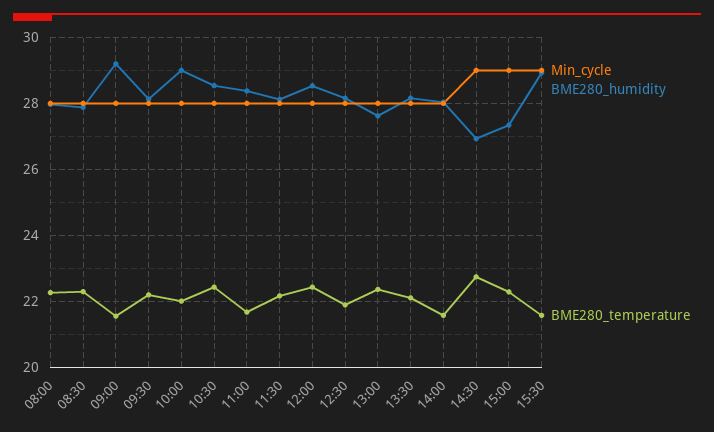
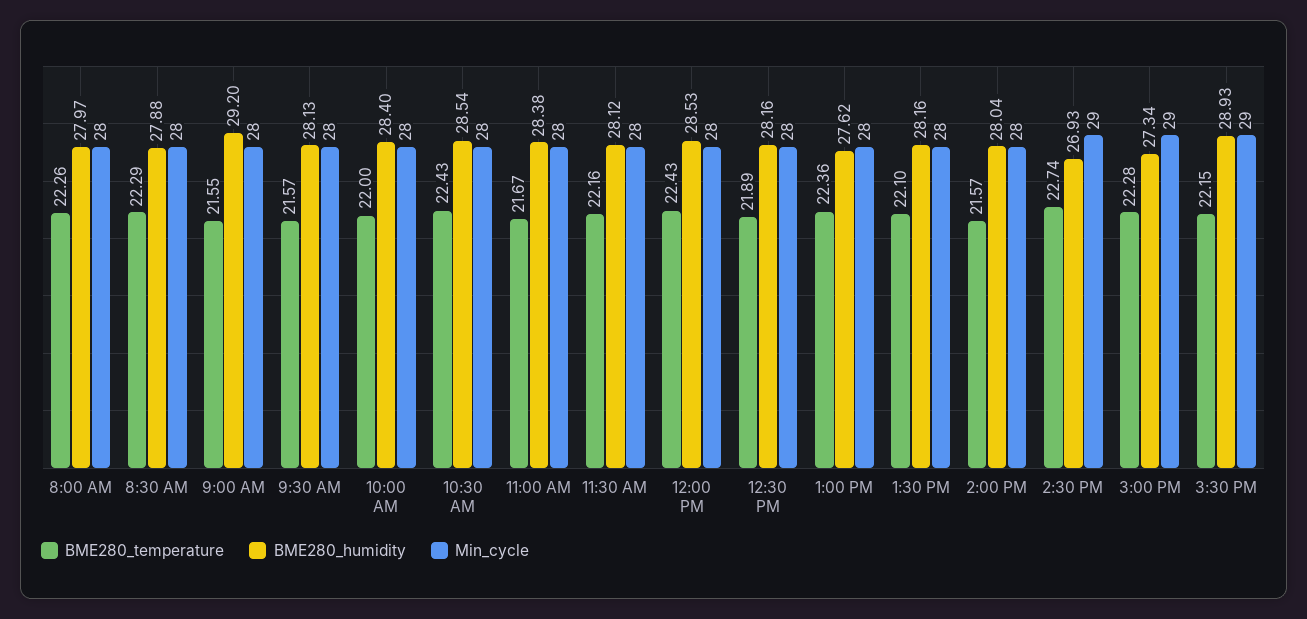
  {
    "Min_cycle": {
      "08:00": 28,
      "08:30": 28,
      "09:00": 28,
      "09:30": 28,
      "10:00": 28,
      "10:30": 28,
      "11:00": 28,
      "11:30": 28,
      "12:00": 28,
      "12:30": 28,
      "13:00": 28,
      "13:30": 28,
      "14:00": 28,
      "14:30": 29,
      "15:00": 29,
      "15:30": 29
    },
    "BME280_humidity": {
      "08:00": 27.97,
      "08:30": 27.88,
      "09:00": 29.2,
      "09:30": 28.13,
-     "10:00": 29,
+     "10:00": 28.4,
      "10:30": 28.54,
      "11:00": 28.38,
      "11:30": 28.12,
      "12:00": 28.53,
      "12:30": 28.16,
      "13:00": 27.62,
      "13:30": 28.16,
      "14:00": 28.04,
      "14:30": 26.93,
      "15:00": 27.34,
      "15:30": 28.93
    },
    "BME280_temperature": {
      "08:00": 22.26,
      "08:30": 22.29,
      "09:00": 21.55,
-     "09:30": 22.2,
+     "09:30": 21.57,
      "10:00": 22,
      "10:30": 22.43,
      "11:00": 21.67,
      "11:30": 22.16,
      "12:00": 22.43,
      "12:30": 21.89,
      "13:00": 22.36,
      "13:30": 22.1,
      "14:00": 21.57,
      "14:30": 22.74,
      "15:00": 22.28,
-     "15:30": 21.6
+     "15:30": 22.15
    }
  }

